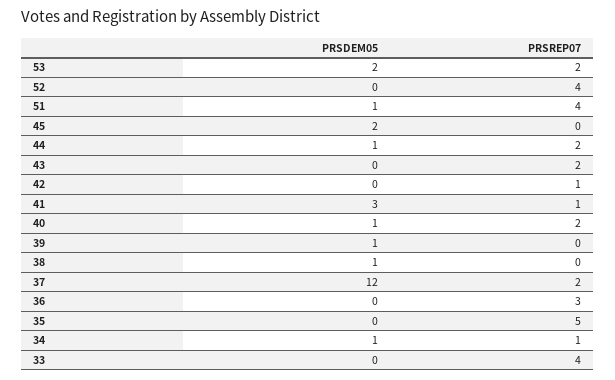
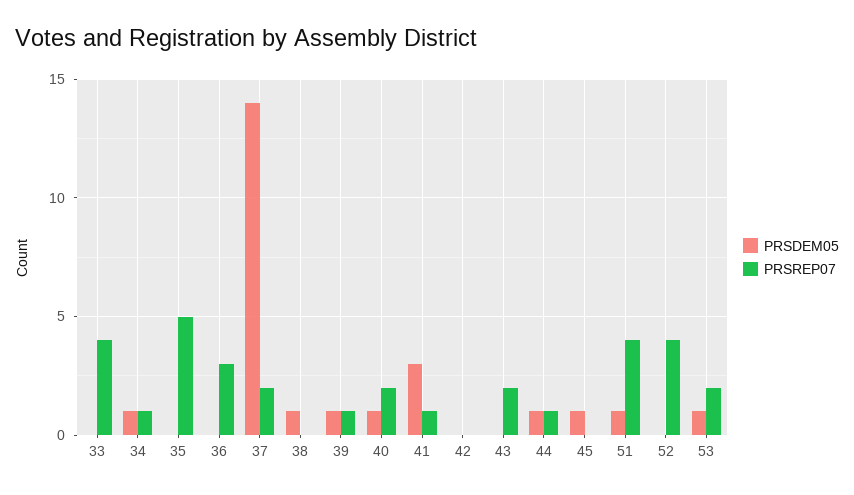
  {
    "PRSDEM05": {
-     "53": 2,
+     "53": 1,
      "52": 0,
      "51": 1,
-     "45": 2,
+     "45": 1,
      "44": 1,
      "43": 0,
      "42": 0,
      "41": 3,
      "40": 1,
      "39": 1,
      "38": 1,
-     "37": 12,
+     "37": 14,
      "36": 0,
      "35": 0,
      "34": 1,
      "33": 0
    },
    "PRSREP07": {
      "53": 2,
      "52": 4,
      "51": 4,
      "45": 0,
-     "44": 2,
+     "44": 1,
      "43": 2,
-     "42": 1,
+     "42": 0,
      "41": 1,
      "40": 2,
-     "39": 0,
+     "39": 1,
      "38": 0,
      "37": 2,
      "36": 3,
      "35": 5,
      "34": 1,
      "33": 4
    }
  }

